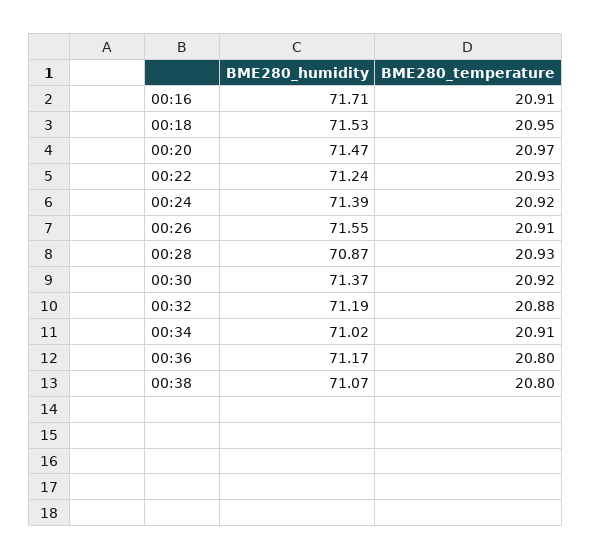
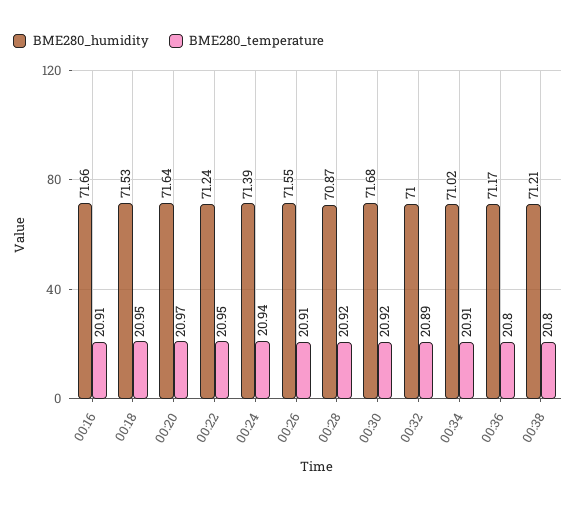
  {
    "BME280_humidity": {
-     "00:16": 71.71,
+     "00:16": 71.66,
      "00:18": 71.53,
-     "00:20": 71.47,
+     "00:20": 71.64,
      "00:22": 71.24,
      "00:24": 71.39,
      "00:26": 71.55,
      "00:28": 70.87,
-     "00:30": 71.37,
+     "00:30": 71.68,
-     "00:32": 71.19,
+     "00:32": 71,
      "00:34": 71.02,
      "00:36": 71.17,
-     "00:38": 71.07
+     "00:38": 71.21
    },
    "BME280_temperature": {
      "00:16": 20.91,
      "00:18": 20.95,
      "00:20": 20.97,
-     "00:22": 20.93,
+     "00:22": 20.95,
-     "00:24": 20.92,
+     "00:24": 20.94,
      "00:26": 20.91,
-     "00:28": 20.93,
+     "00:28": 20.92,
      "00:30": 20.92,
-     "00:32": 20.88,
+     "00:32": 20.89,
      "00:34": 20.91,
      "00:36": 20.8,
      "00:38": 20.8
    }
  }

